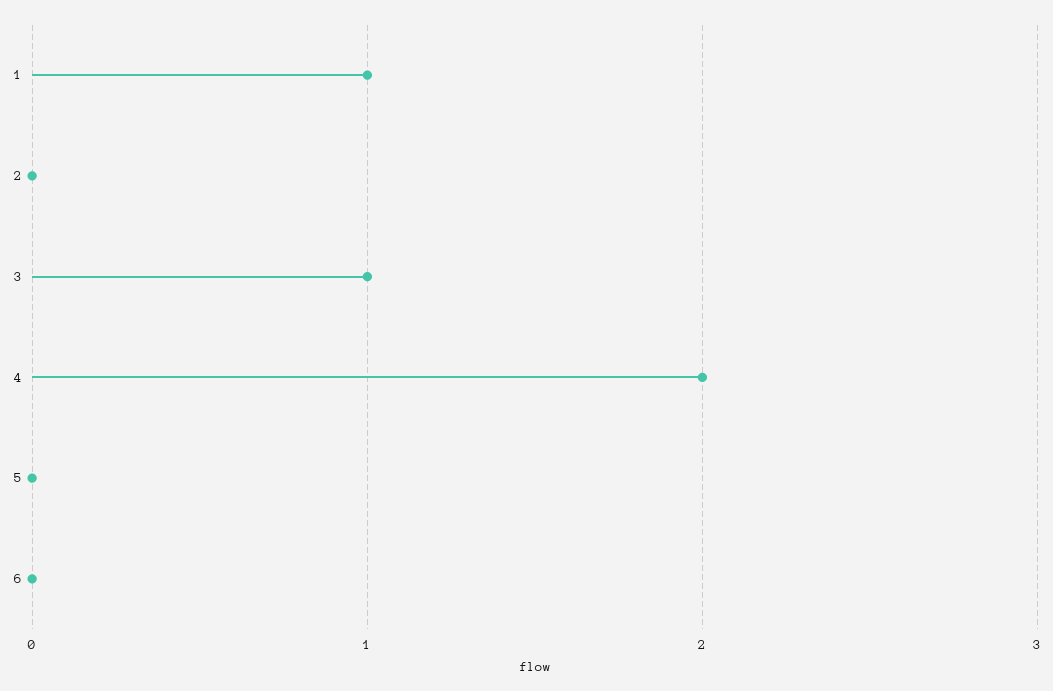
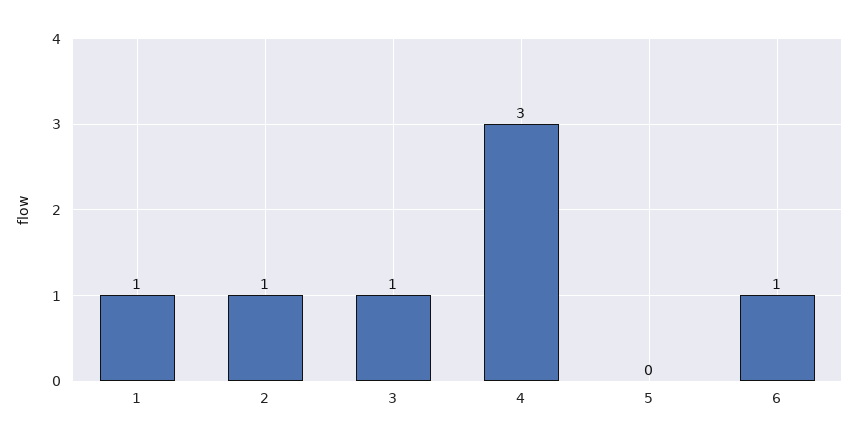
  {
    "1": 1,
-   "2": 0,
+   "2": 1,
    "3": 1,
-   "4": 2,
+   "4": 3,
    "5": 0,
-   "6": 0
+   "6": 1
  }

